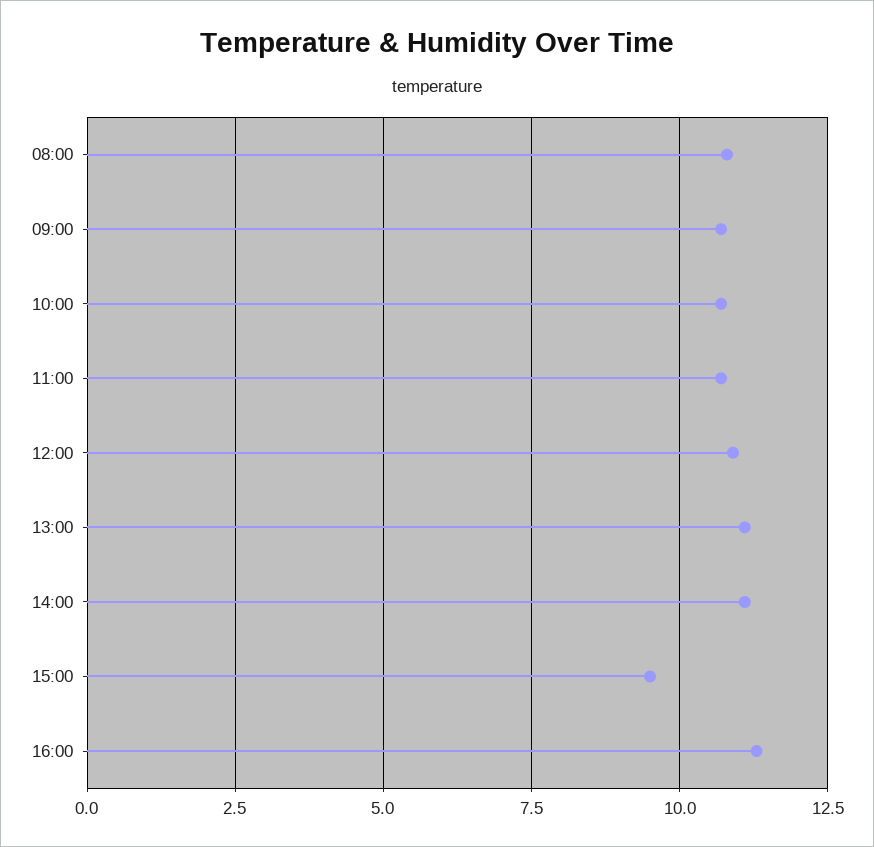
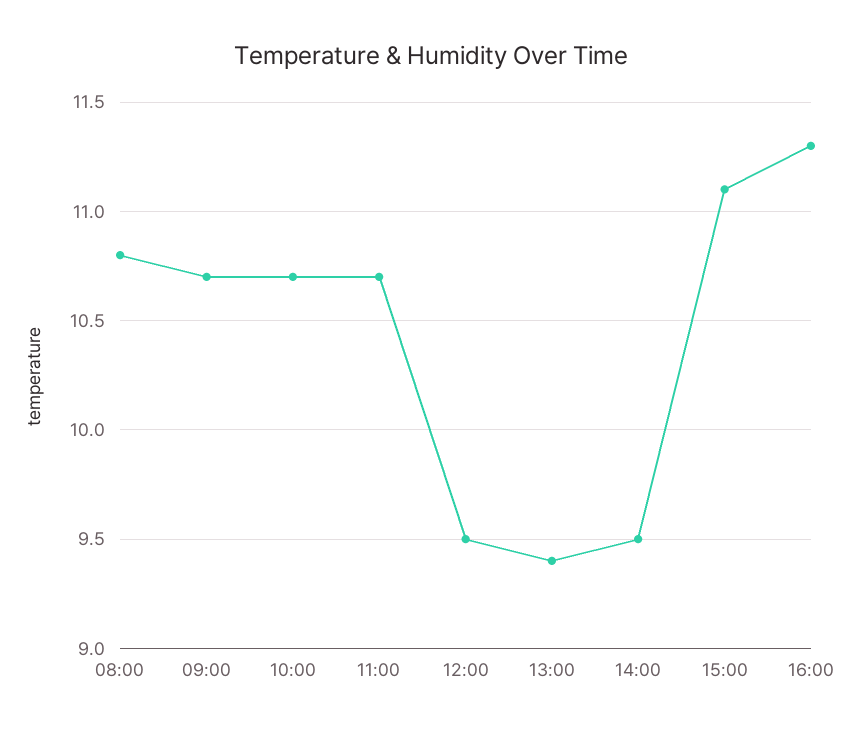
  {
    "08:00": 10.8,
    "09:00": 10.7,
    "10:00": 10.7,
    "11:00": 10.7,
-   "12:00": 11,
+   "12:00": 9.5,
-   "13:00": 11,
+   "13:00": 9.4,
-   "14:00": 11,
+   "14:00": 9.5,
-   "15:00": 9.5,
+   "15:00": 11.1,
    "16:00": 11.3
  }

